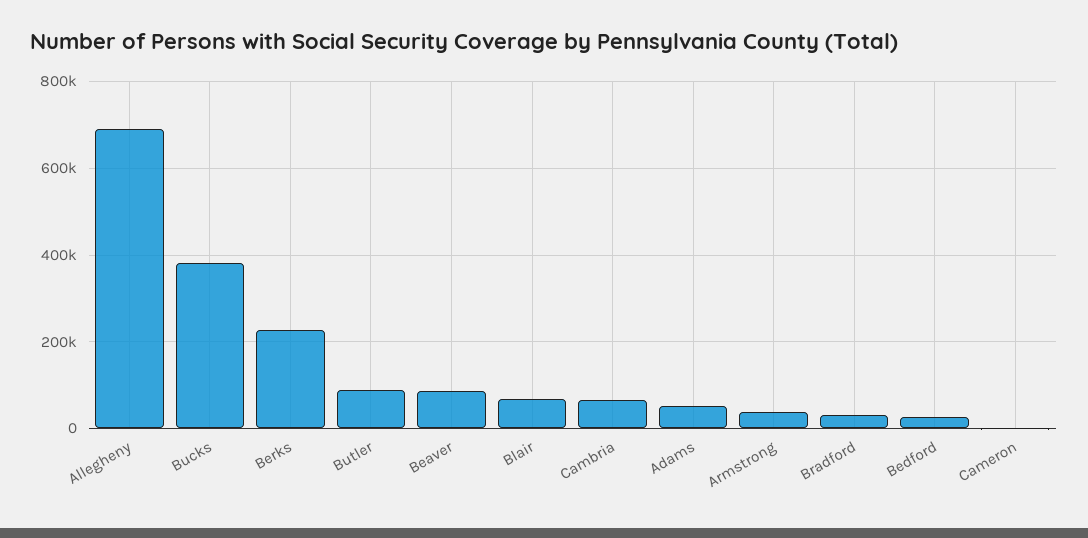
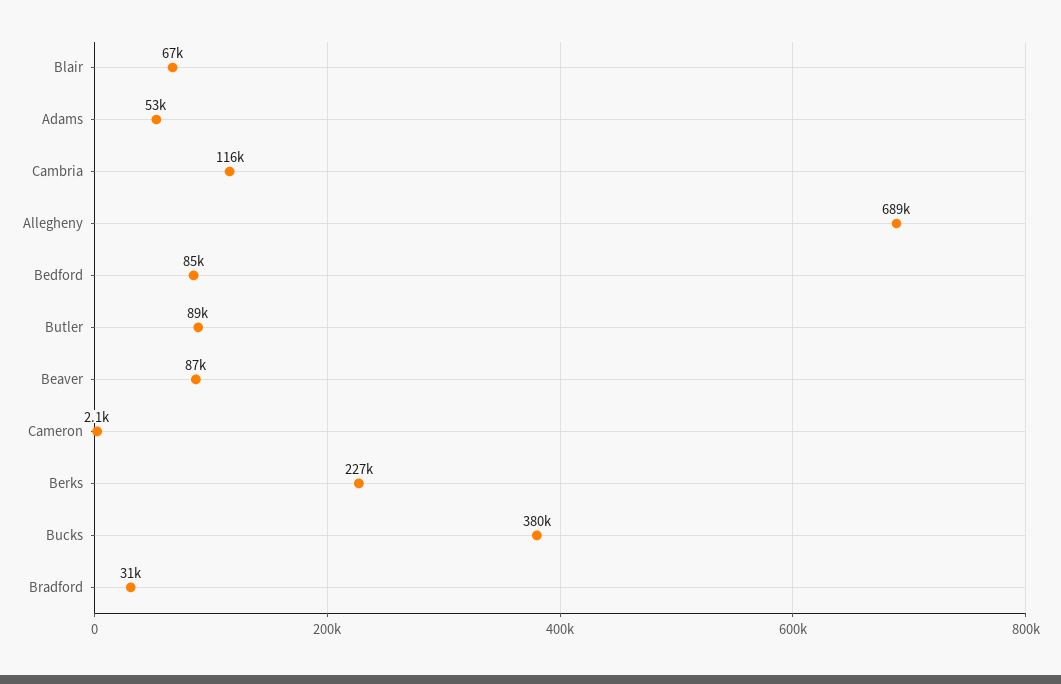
  {
    "Allegheny": 689000,
    "Bucks": 380000,
    "Berks": 227000,
    "Butler": 89000,
    "Beaver": 87000,
    "Blair": 67000,
-   "Cambria": 60000,
+   "Cambria": 116000,
    "Adams": 53000,
-   "Armstrong": 40000,
    "Bradford": 31000,
-   "Bedford": 20000,
+   "Bedford": 85000,
    "Cameron": 2100
  }

